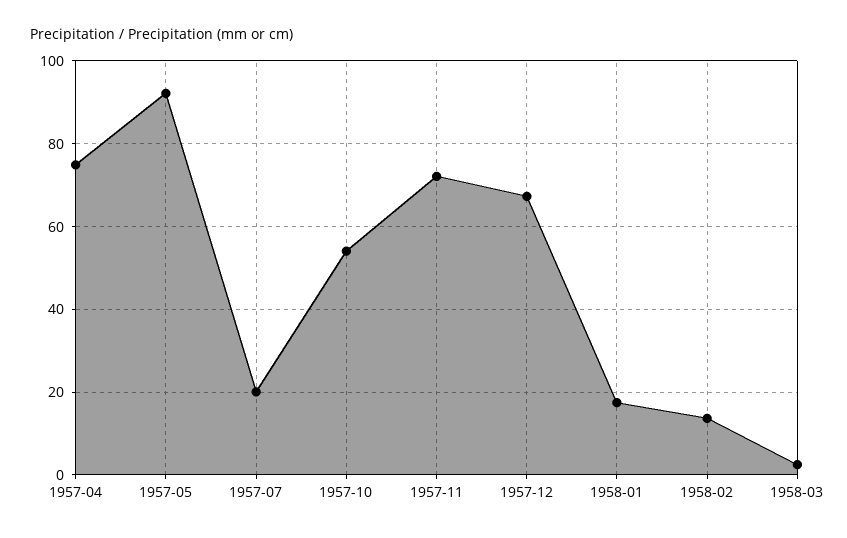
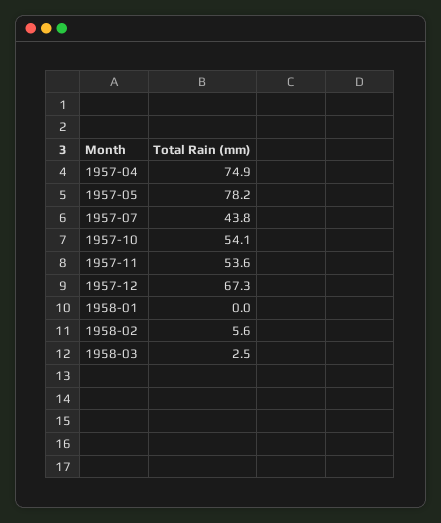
  {
    "1957-04": 74.9,
-   "1957-05": 92,
+   "1957-05": 78.2,
-   "1957-07": 20,
+   "1957-07": 43.8,
    "1957-10": 54.1,
-   "1957-11": 72,
+   "1957-11": 53.6,
    "1957-12": 67.3,
-   "1958-01": 18,
+   "1958-01": 0,
-   "1958-02": 14,
+   "1958-02": 5.6,
    "1958-03": 2.5
  }

